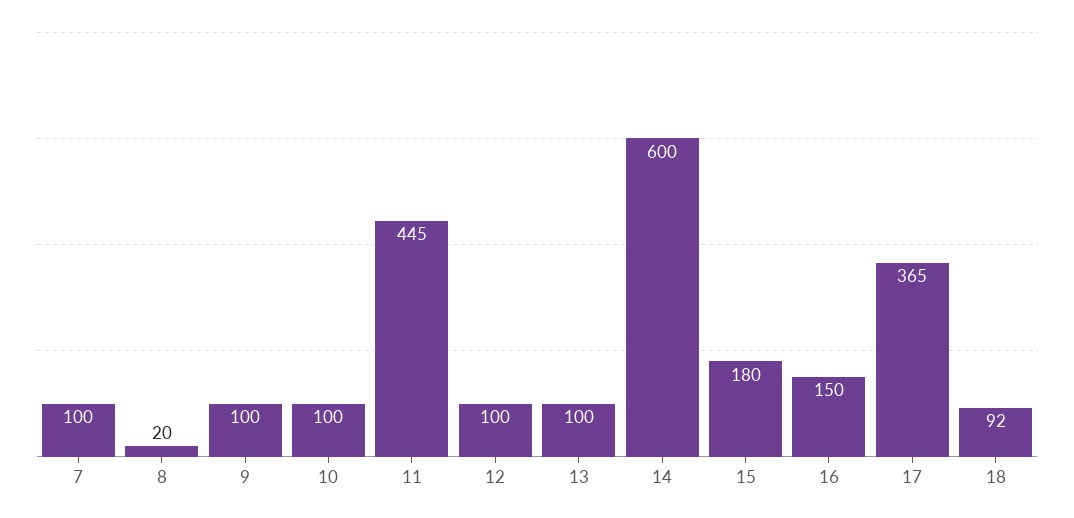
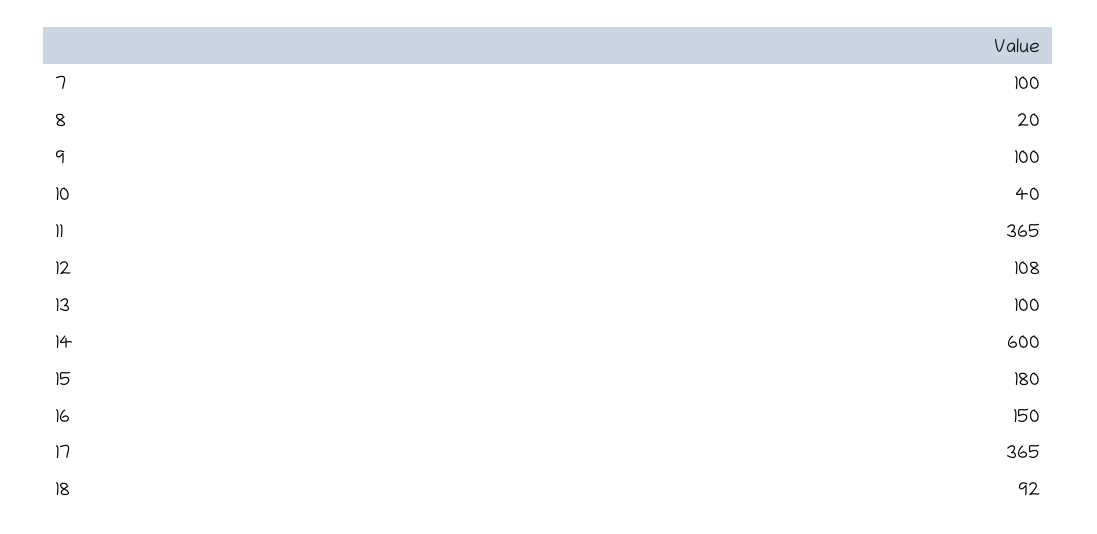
  {
    "7": 100,
    "8": 20,
    "9": 100,
-   "10": 100,
+   "10": 40,
-   "11": 445,
+   "11": 365,
-   "12": 100,
+   "12": 108,
    "13": 100,
    "14": 600,
    "15": 180,
    "16": 150,
    "17": 365,
    "18": 92
  }

